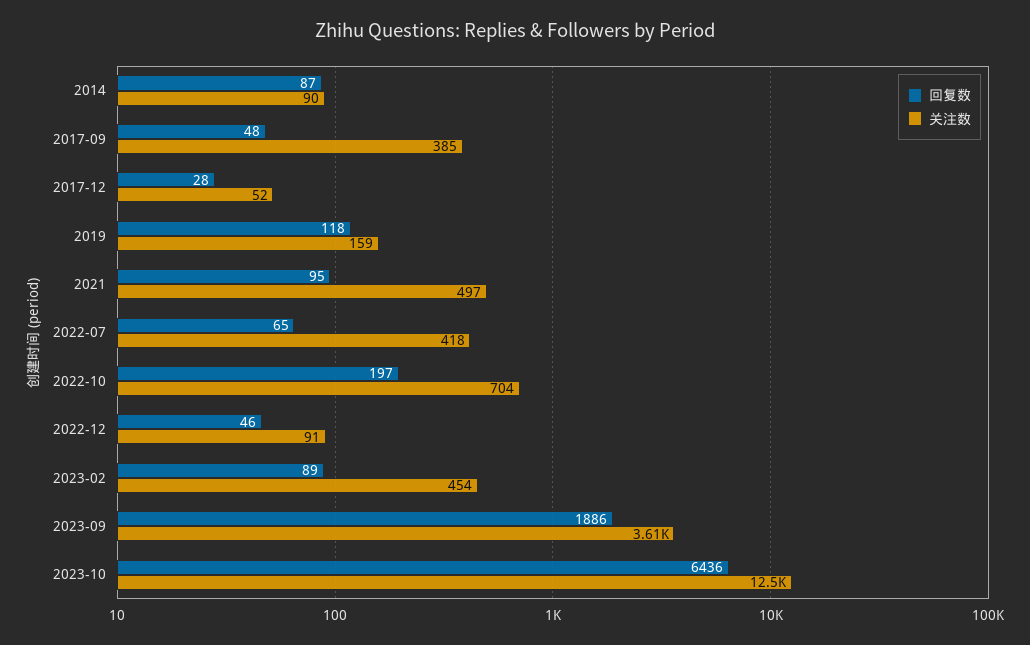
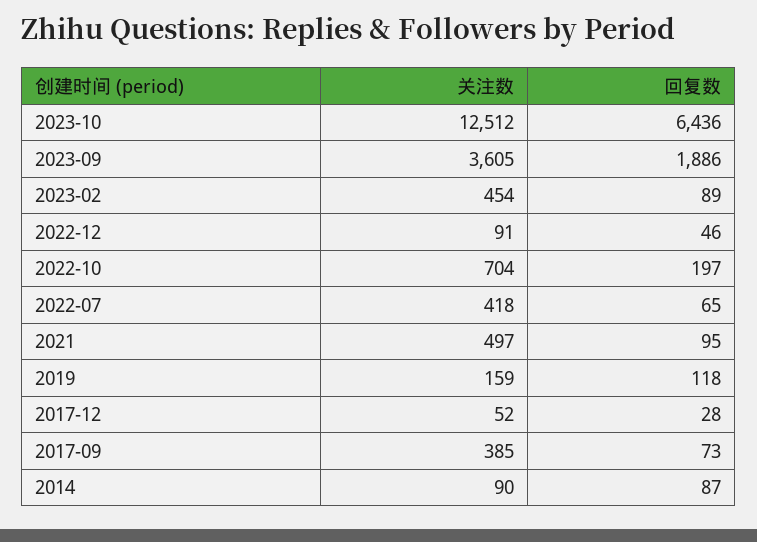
  {
    "回复数": {
      "2014": 87,
-     "2017-09": 48,
+     "2017-09": 73,
      "2017-12": 28,
      "2019": 118,
      "2021": 95,
      "2022-07": 65,
      "2022-10": 197,
      "2022-12": 46,
      "2023-02": 89,
      "2023-09": 1886,
      "2023-10": 6436
    },
    "关注数": {
      "2014": 90,
      "2017-09": 385,
      "2017-12": 52,
      "2019": 159,
      "2021": 497,
      "2022-07": 418,
      "2022-10": 704,
      "2022-12": 91,
      "2023-02": 454,
      "2023-09": 3605,
      "2023-10": 12512
    }
  }

